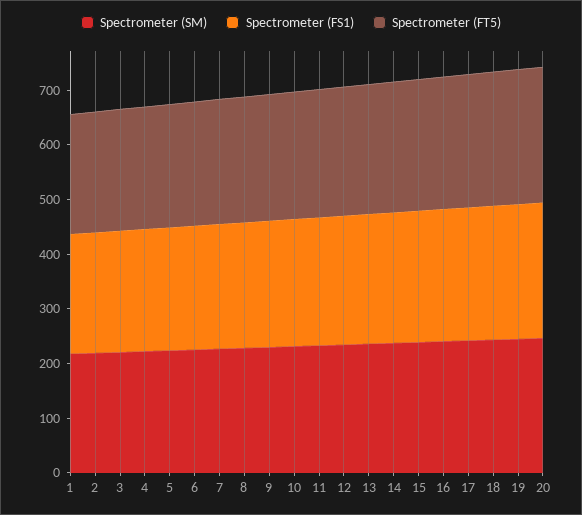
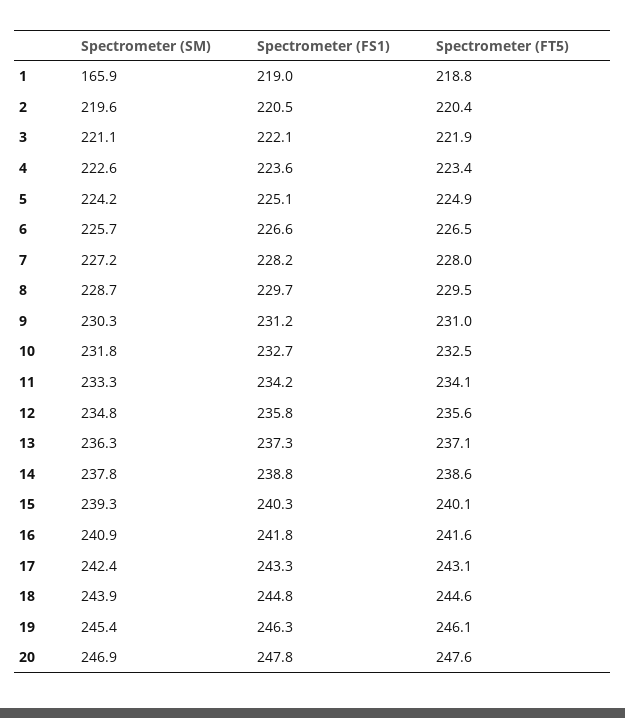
  {
    "Spectrometer (SM)": {
-     "1": 220,
+     "1": 165.9,
      "2": 219.6,
      "3": 221.1,
      "4": 222.6,
      "5": 224.2,
      "6": 225.7,
      "7": 227.2,
      "8": 228.7,
      "9": 230.3,
      "10": 231.8,
      "11": 233.3,
      "12": 234.8,
      "13": 236.3,
      "14": 237.8,
      "15": 239.3,
      "16": 240.9,
      "17": 242.4,
      "18": 243.9,
      "19": 245.4,
      "20": 246.9
    },
    "Spectrometer (FS1)": {
      "1": 219,
      "2": 220.5,
      "3": 222.1,
      "4": 223.6,
      "5": 225.1,
      "6": 226.6,
      "7": 228.2,
      "8": 229.7,
      "9": 231.2,
      "10": 232.7,
      "11": 234.2,
      "12": 235.8,
      "13": 237.3,
      "14": 238.8,
      "15": 240.3,
      "16": 241.8,
      "17": 243.3,
      "18": 244.8,
      "19": 246.3,
      "20": 247.8
    },
    "Spectrometer (FT5)": {
      "1": 218.8,
      "2": 220.4,
      "3": 221.9,
      "4": 223.4,
      "5": 224.9,
      "6": 226.5,
      "7": 228,
      "8": 229.5,
      "9": 231,
      "10": 232.5,
      "11": 234.1,
      "12": 235.6,
      "13": 237.1,
      "14": 238.6,
      "15": 240.1,
      "16": 241.6,
      "17": 243.1,
      "18": 244.6,
      "19": 246.1,
      "20": 247.6
    }
  }

